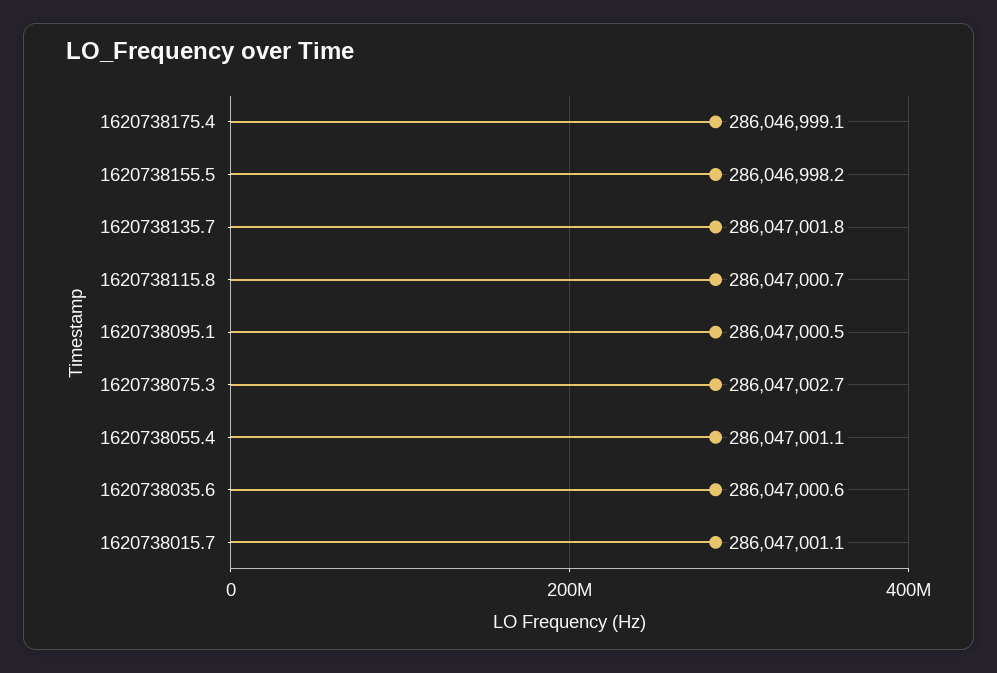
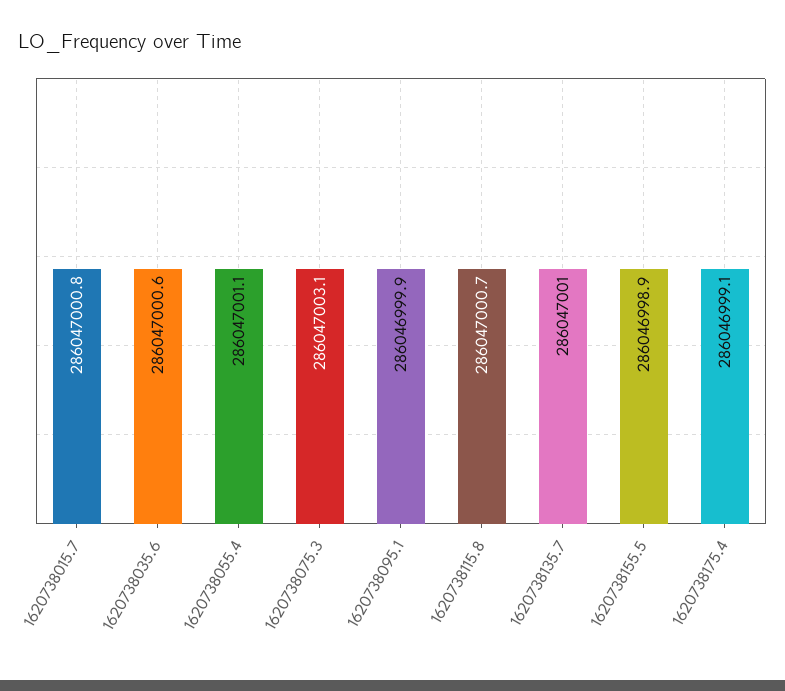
  {
    "1620738175.4": 286046999.1,
-   "1620738155.5": 286046998.2,
+   "1620738155.5": 286046998.9,
-   "1620738135.7": 286047001.8,
+   "1620738135.7": 286047001,
    "1620738115.8": 286047000.7,
-   "1620738095.1": 286047000.5,
+   "1620738095.1": 286046999.9,
-   "1620738075.3": 286047002.7,
+   "1620738075.3": 286047003.1,
    "1620738055.4": 286047001.1,
    "1620738035.6": 286047000.6,
-   "1620738015.7": 286047001.1
+   "1620738015.7": 286047000.8
  }

